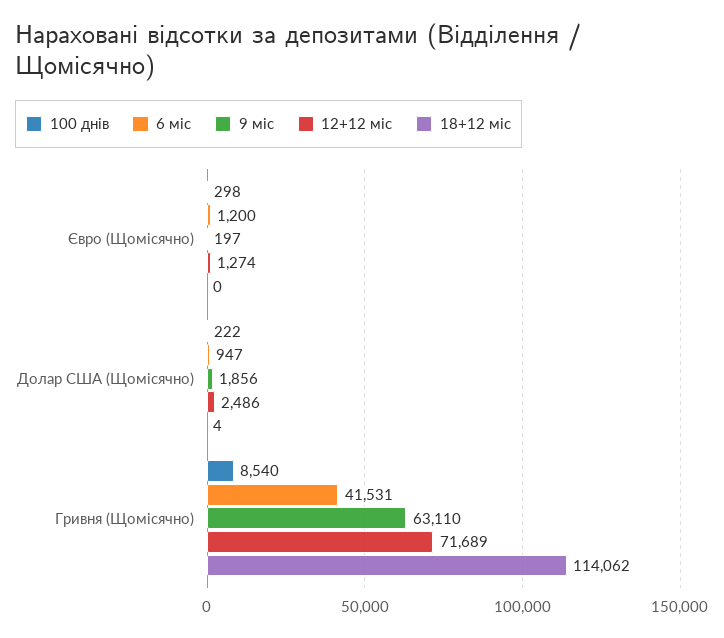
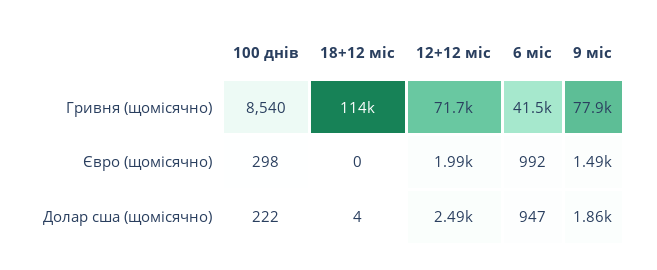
  {
    "100 днів": {
      "Євро (Щомісячно)": 298,
      "Долар США (Щомісячно)": 222,
      "Гривня (Щомісячно)": 8540
    },
    "6 міс": {
-     "Євро (Щомісячно)": 1200,
+     "Євро (Щомісячно)": 992,
      "Долар США (Щомісячно)": 947,
      "Гривня (Щомісячно)": 41531
    },
    "9 міс": {
-     "Євро (Щомісячно)": 197,
+     "Євро (Щомісячно)": 1490,
      "Долар США (Щомісячно)": 1856,
-     "Гривня (Щомісячно)": 63110
+     "Гривня (Щомісячно)": 77900
    },
    "12+12 міс": {
-     "Євро (Щомісячно)": 1274,
+     "Євро (Щомісячно)": 1990,
      "Долар США (Щомісячно)": 2486,
      "Гривня (Щомісячно)": 71689
    },
    "18+12 міс": {
      "Євро (Щомісячно)": 0,
      "Долар США (Щомісячно)": 4,
      "Гривня (Щомісячно)": 114062
    }
  }

